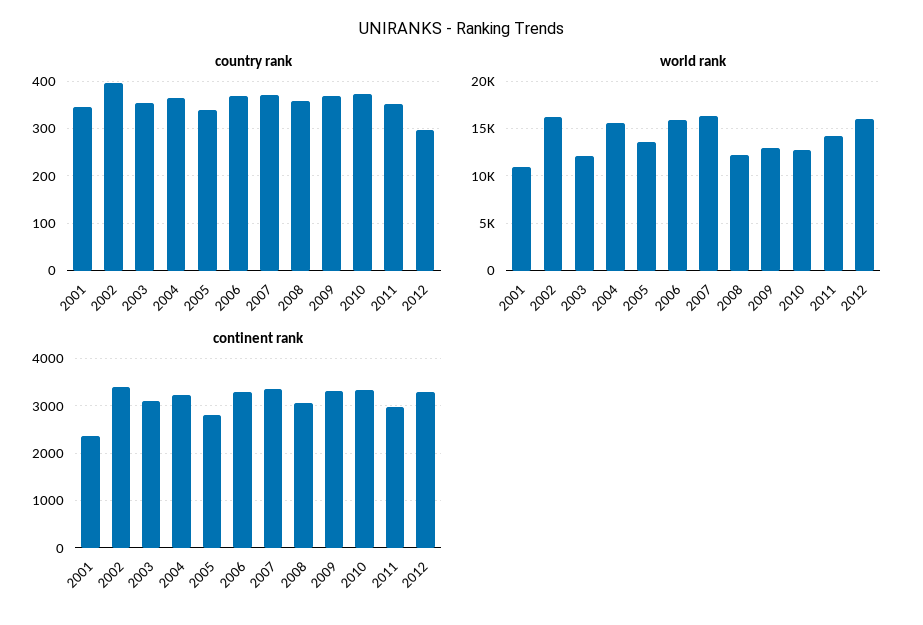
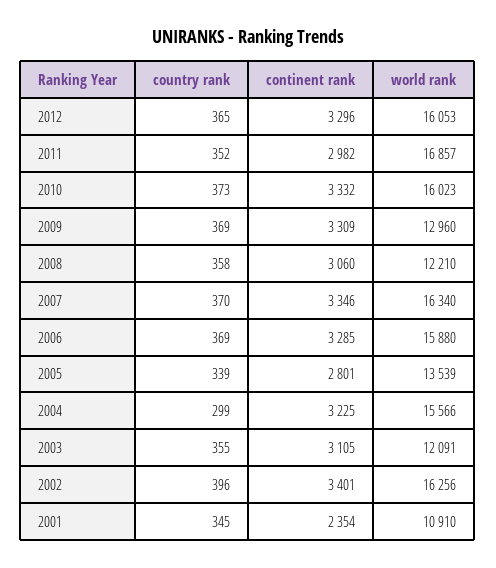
  {
    "country rank": {
      "2001": 345,
      "2002": 396,
      "2003": 355,
-     "2004": 360,
+     "2004": 299,
      "2005": 339,
      "2006": 369,
      "2007": 370,
      "2008": 358,
      "2009": 369,
      "2010": 373,
      "2011": 352,
-     "2012": 300
+     "2012": 365
    },
    "world rank": {
      "2001": 10910,
      "2002": 16256,
      "2003": 12091,
      "2004": 15566,
      "2005": 13539,
      "2006": 15880,
      "2007": 16340,
      "2008": 12210,
      "2009": 12960,
-     "2010": 13000,
+     "2010": 16023,
-     "2011": 14000,
+     "2011": 16857,
      "2012": 16053
    },
    "continent rank": {
      "2001": 2354,
      "2002": 3401,
      "2003": 3105,
      "2004": 3225,
      "2005": 2801,
      "2006": 3285,
      "2007": 3346,
      "2008": 3060,
      "2009": 3309,
      "2010": 3332,
      "2011": 2982,
      "2012": 3296
    }
  }

